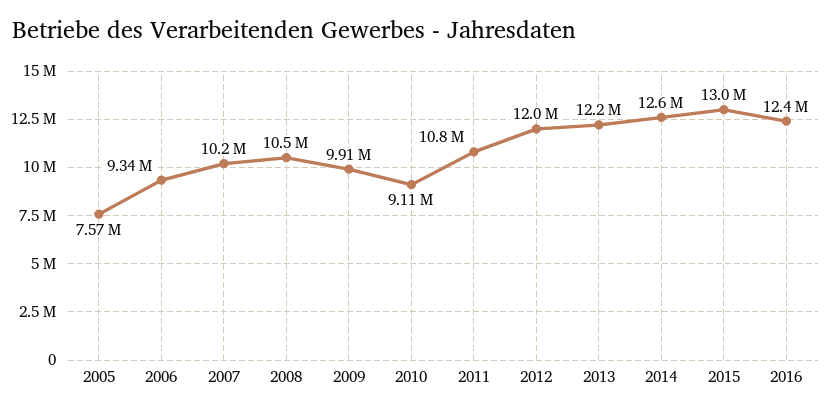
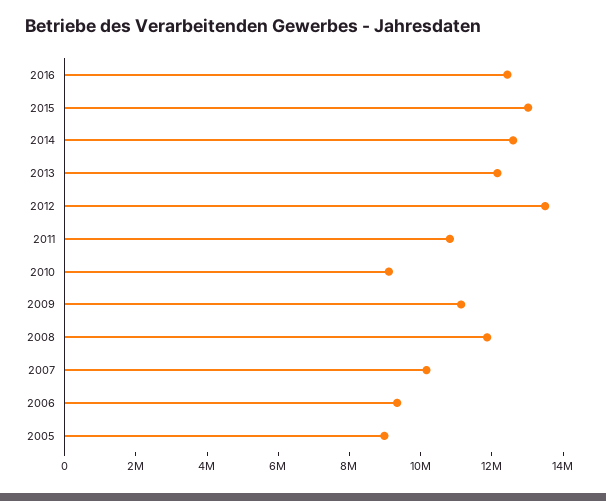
  {
-   "2005": 7570000,
+   "2005": 9000000,
    "2006": 9340000,
    "2007": 10200000,
-   "2008": 10500000,
+   "2008": 12000000,
-   "2009": 9910000,
+   "2009": 11000000,
    "2010": 9110000,
    "2011": 10800000,
-   "2012": 12000000,
+   "2012": 13500000,
    "2013": 12200000,
    "2014": 12600000,
    "2015": 13000000,
    "2016": 12400000
  }

